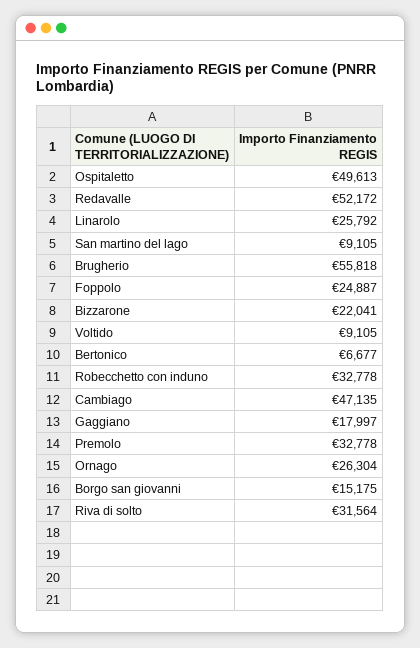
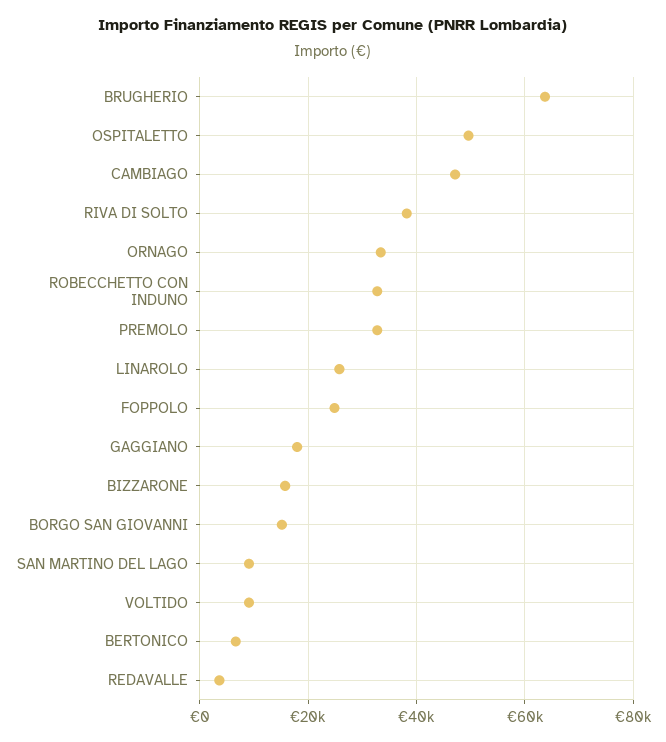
  {
    "Ospitaletto": 49613,
-   "Redavalle": 52172,
+   "Redavalle": 4000,
    "Linarolo": 25792,
    "San martino del lago": 9105,
-   "Brugherio": 55818,
+   "Brugherio": 64000,
    "Foppolo": 24887,
-   "Bizzarone": 22041,
+   "Bizzarone": 16000,
    "Voltido": 9105,
    "Bertonico": 6677,
    "Robecchetto con induno": 32778,
    "Cambiago": 47135,
    "Gaggiano": 17997,
    "Premolo": 32778,
-   "Ornago": 26304,
+   "Ornago": 34000,
    "Borgo san giovanni": 15175,
-   "Riva di solto": 31564
+   "Riva di solto": 38000
  }

